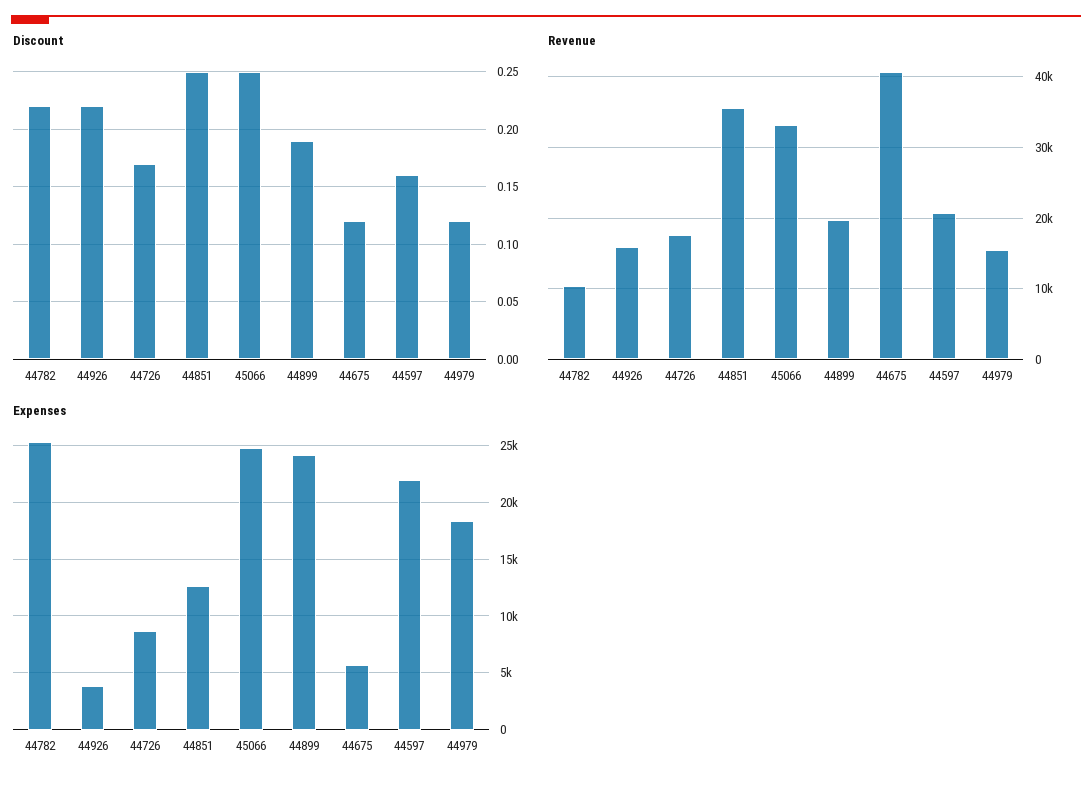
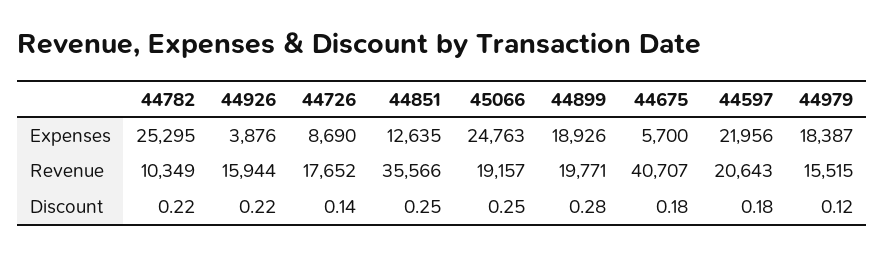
  {
    "Discount": {
      "44782": 0.22,
      "44926": 0.22,
-     "44726": 0.17,
+     "44726": 0.14,
      "44851": 0.25,
      "45066": 0.25,
-     "44899": 0.19,
+     "44899": 0.28,
-     "44675": 0.12,
+     "44675": 0.18,
-     "44597": 0.16,
+     "44597": 0.18,
      "44979": 0.12
    },
    "Revenue": {
      "44782": 10349,
      "44926": 15944,
      "44726": 17652,
      "44851": 35566,
-     "45066": 33000,
+     "45066": 19157,
      "44899": 19771,
      "44675": 40707,
      "44597": 20643,
      "44979": 15515
    },
    "Expenses": {
      "44782": 25295,
      "44926": 3876,
      "44726": 8690,
      "44851": 12635,
      "45066": 24763,
-     "44899": 24000,
+     "44899": 18926,
      "44675": 5700,
      "44597": 21956,
      "44979": 18387
    }
  }

